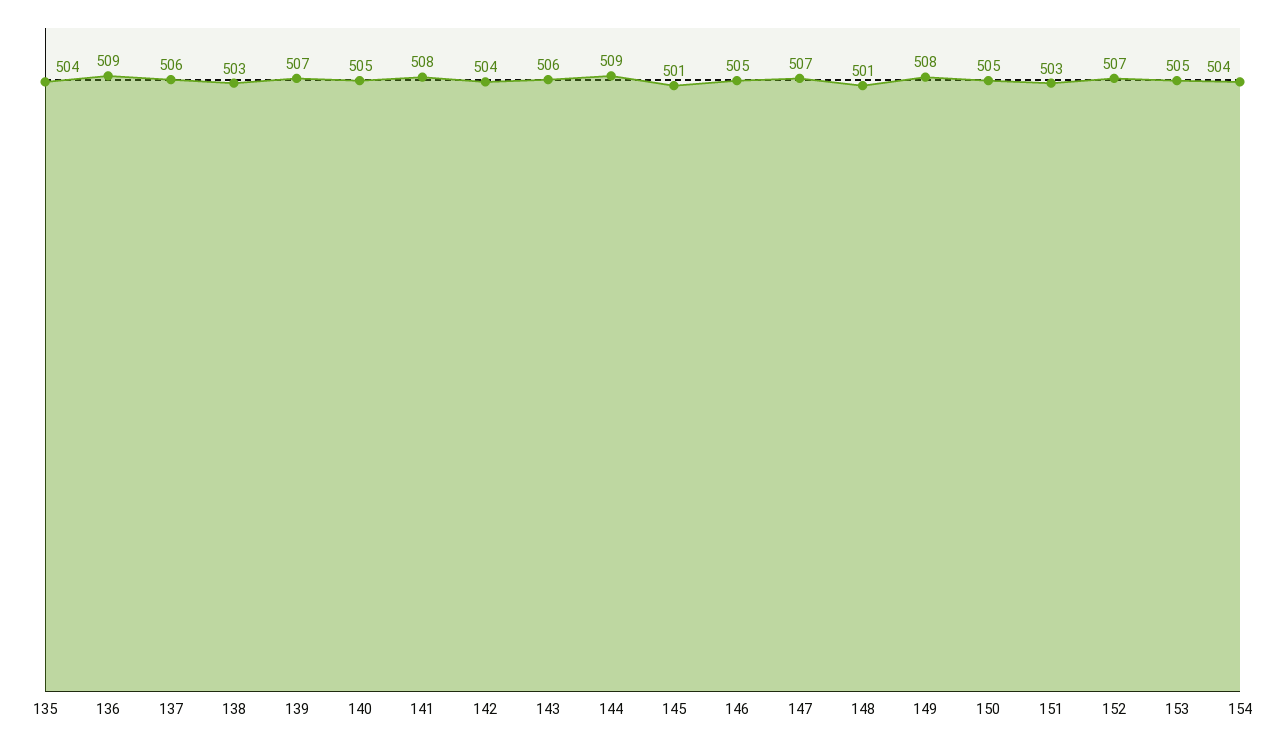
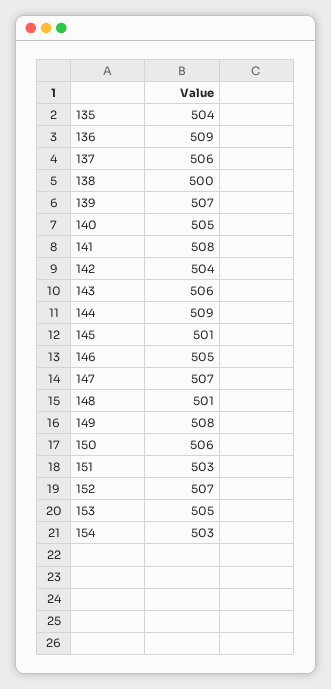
  {
    "135": 504,
    "136": 509,
    "137": 506,
-   "138": 503,
+   "138": 500,
    "139": 507,
    "140": 505,
    "141": 508,
    "142": 504,
    "143": 506,
    "144": 509,
    "145": 501,
    "146": 505,
    "147": 507,
    "148": 501,
    "149": 508,
-   "150": 505,
+   "150": 506,
    "151": 503,
    "152": 507,
    "153": 505,
-   "154": 504
+   "154": 503
  }

